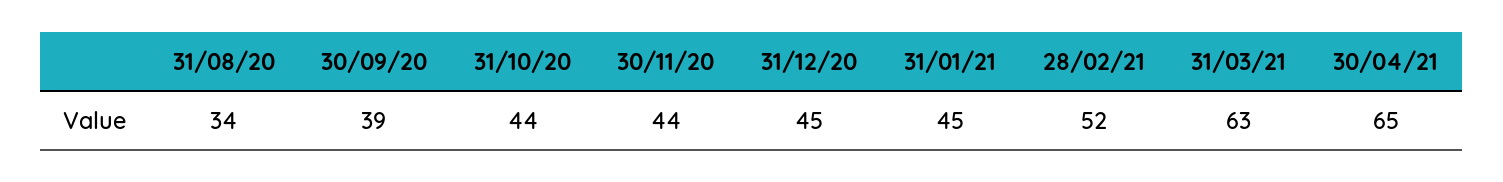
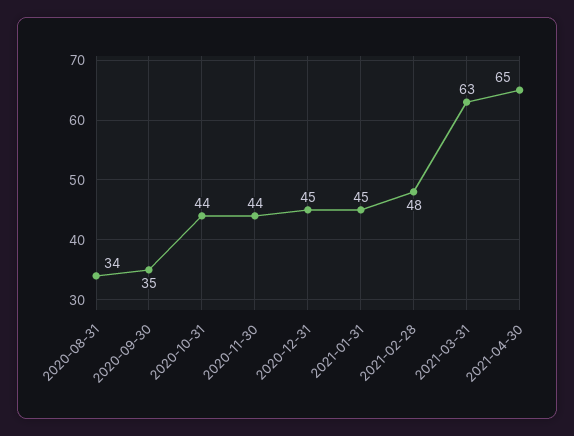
  {
    "31/08/20": 34,
-   "30/09/20": 39,
+   "30/09/20": 35,
    "31/10/20": 44,
    "30/11/20": 44,
    "31/12/20": 45,
    "31/01/21": 45,
-   "28/02/21": 52,
+   "28/02/21": 48,
    "31/03/21": 63,
    "30/04/21": 65
  }

